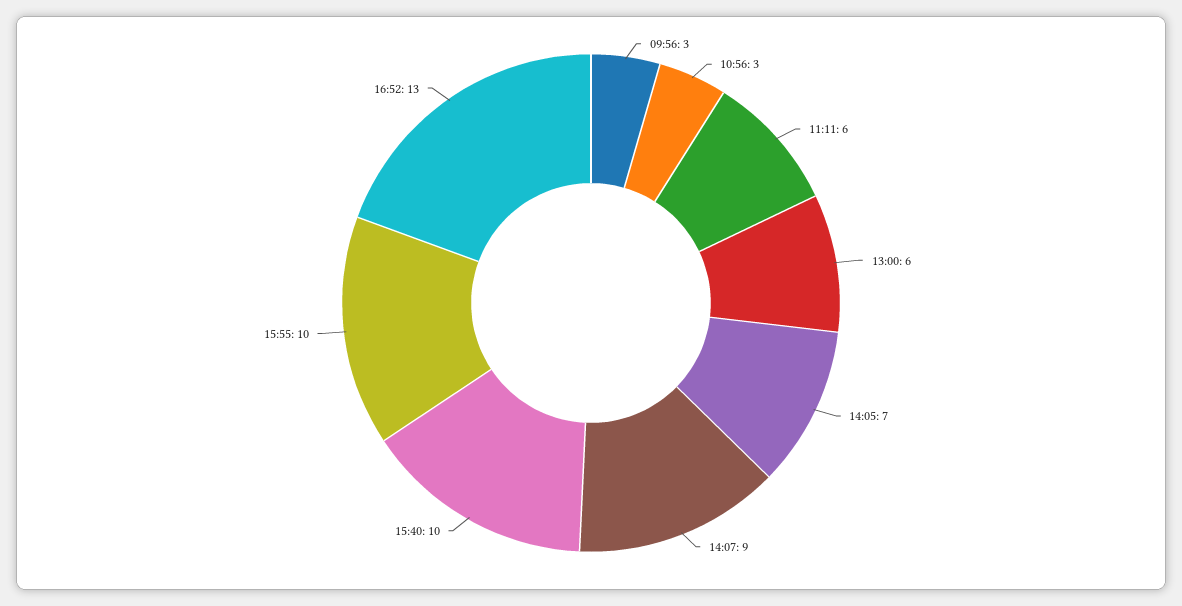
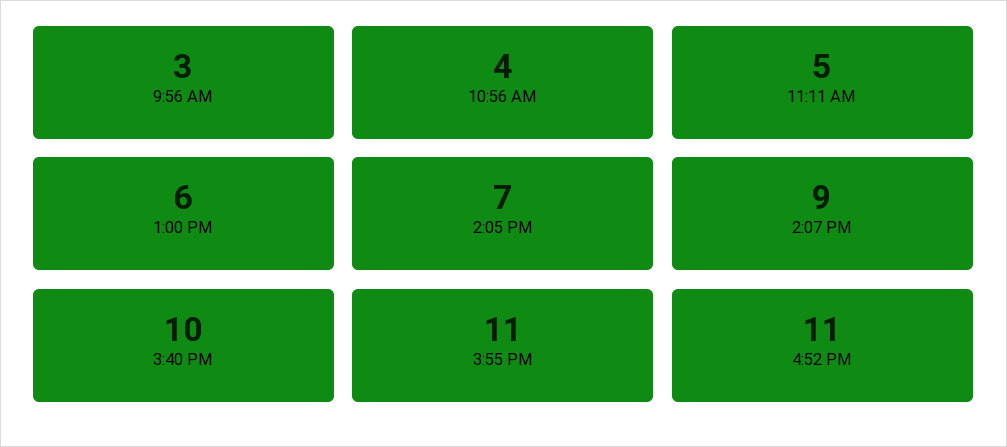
  {
    "09:56": 3,
-   "10:56": 3,
+   "10:56": 4,
-   "11:11": 6,
+   "11:11": 5,
    "13:00": 6,
    "14:05": 7,
    "14:07": 9,
    "15:40": 10,
-   "15:55": 10,
+   "15:55": 11,
-   "16:52": 13
+   "16:52": 11
  }

